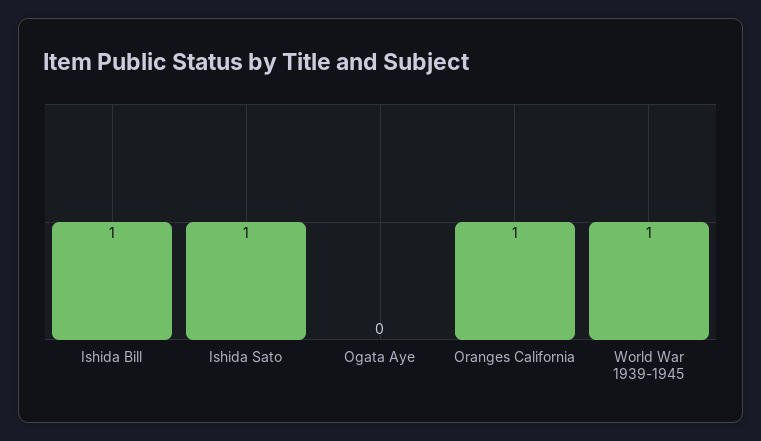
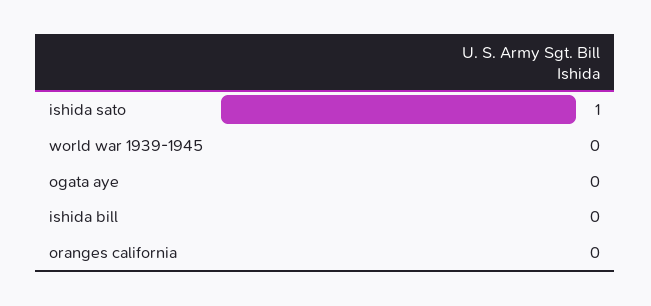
  {
-   "Ishida Bill": 1,
+   "Ishida Bill": 0,
    "Ishida Sato": 1,
    "Ogata Aye": 0,
-   "Oranges California": 1,
+   "Oranges California": 0,
-   "World War 1939-1945": 1
+   "World War 1939-1945": 0
  }

